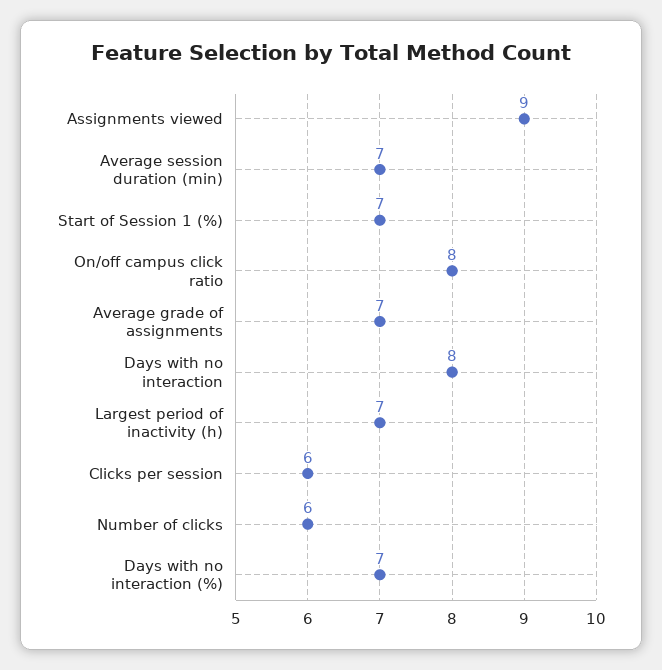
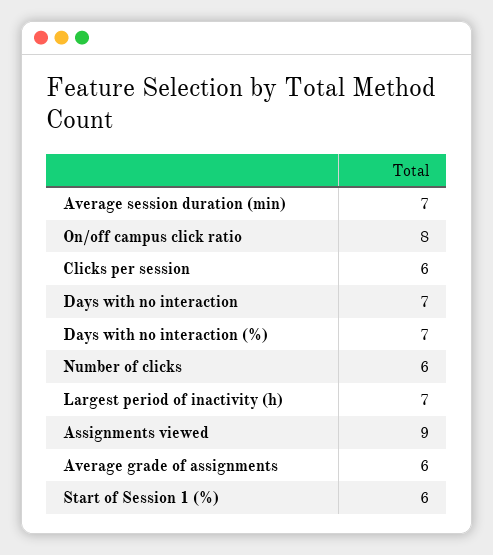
  {
    "Assignments viewed": 9,
    "Average session duration (min)": 7,
-   "Start of Session 1 (%)": 7,
+   "Start of Session 1 (%)": 6,
    "On/off campus click ratio": 8,
-   "Average grade of assignments": 7,
+   "Average grade of assignments": 6,
-   "Days with no interaction": 8,
+   "Days with no interaction": 7,
    "Largest period of inactivity (h)": 7,
    "Clicks per session": 6,
    "Number of clicks": 6,
    "Days with no interaction (%)": 7
  }

